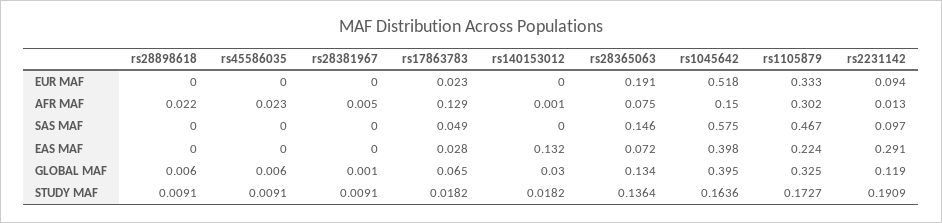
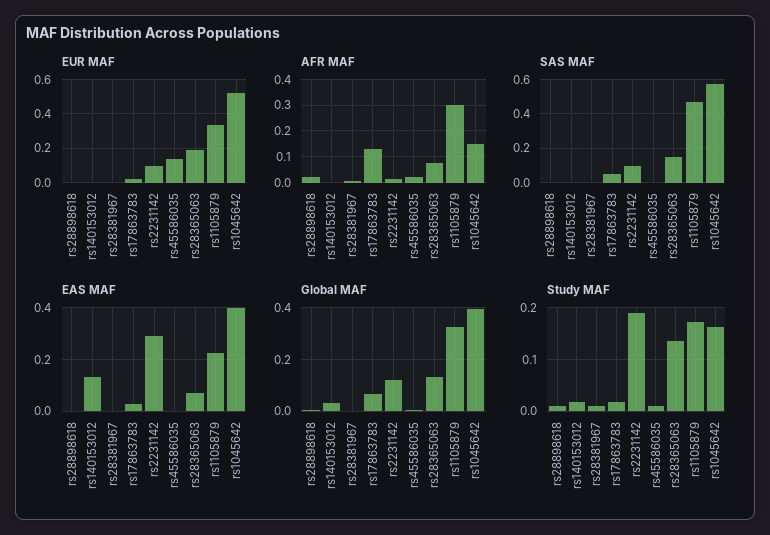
  {
    "EUR MAF": {
      "rs28898618": 0,
-     "rs45586035": 0,
+     "rs45586035": 0.15,
      "rs28381967": 0,
      "rs17863783": 0.023,
      "rs140153012": 0,
      "rs28365063": 0.191,
      "rs1045642": 0.518,
      "rs1105879": 0.333,
      "rs2231142": 0.094
    },
    "AFR MAF": {
      "rs28898618": 0.022,
      "rs45586035": 0.023,
      "rs28381967": 0.005,
      "rs17863783": 0.129,
      "rs140153012": 0.001,
      "rs28365063": 0.075,
      "rs1045642": 0.15,
      "rs1105879": 0.302,
      "rs2231142": 0.013
    },
    "SAS MAF": {
      "rs28898618": 0,
      "rs45586035": 0,
      "rs28381967": 0,
      "rs17863783": 0.049,
      "rs140153012": 0,
      "rs28365063": 0.146,
      "rs1045642": 0.575,
      "rs1105879": 0.467,
      "rs2231142": 0.097
    },
    "EAS MAF": {
      "rs28898618": 0,
      "rs45586035": 0,
      "rs28381967": 0,
      "rs17863783": 0.028,
      "rs140153012": 0.132,
      "rs28365063": 0.072,
      "rs1045642": 0.398,
      "rs1105879": 0.224,
      "rs2231142": 0.291
    },
    "GLOBAL MAF": {
      "rs28898618": 0.006,
      "rs45586035": 0.006,
      "rs28381967": 0.001,
      "rs17863783": 0.065,
      "rs140153012": 0.03,
      "rs28365063": 0.134,
      "rs1045642": 0.395,
      "rs1105879": 0.325,
      "rs2231142": 0.119
    },
    "STUDY MAF": {
      "rs28898618": 0.0091,
      "rs45586035": 0.0091,
      "rs28381967": 0.0091,
      "rs17863783": 0.0182,
      "rs140153012": 0.0182,
      "rs28365063": 0.1364,
      "rs1045642": 0.1636,
      "rs1105879": 0.1727,
      "rs2231142": 0.1909
    }
  }

